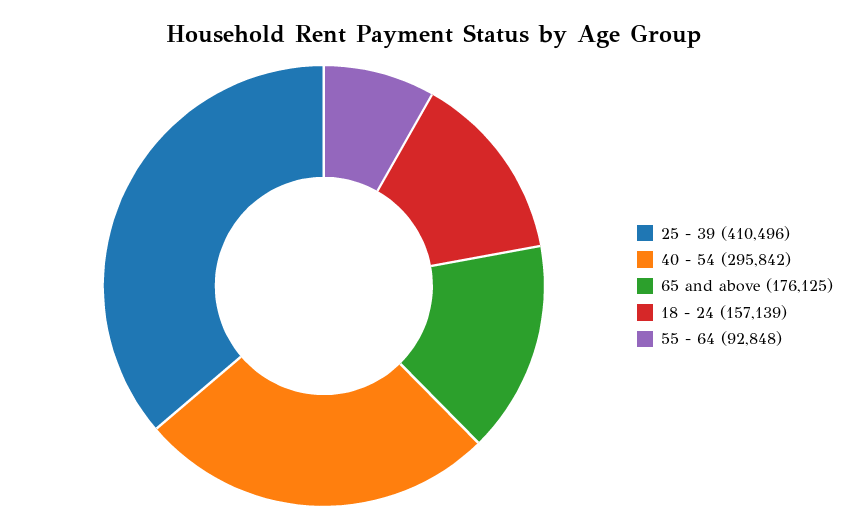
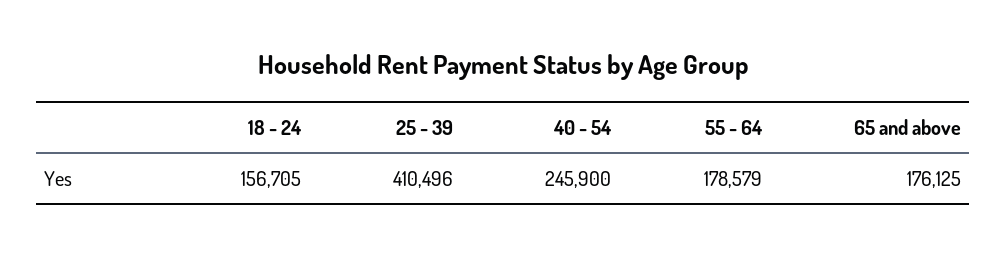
  {
    "25 - 39": 410496,
-   "40 - 54": 295842,
+   "40 - 54": 245900,
    "65 and above": 176125,
-   "18 - 24": 157139,
+   "18 - 24": 156705,
-   "55 - 64": 92848
+   "55 - 64": 178579
  }

